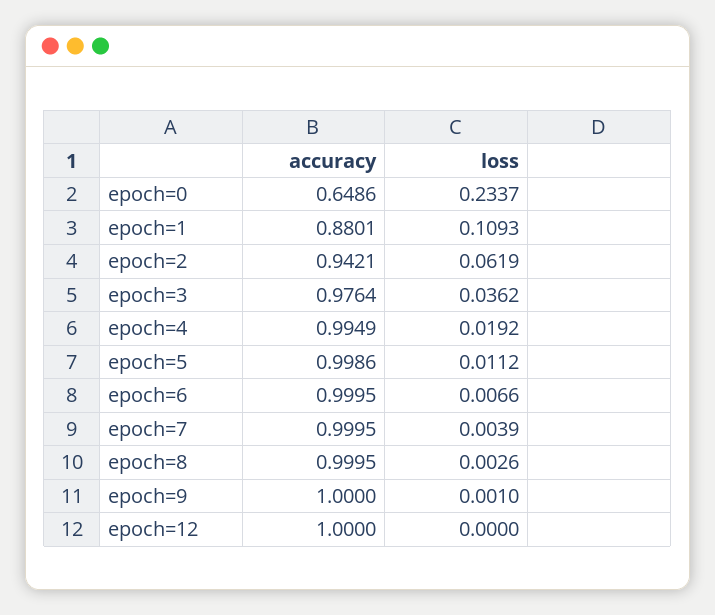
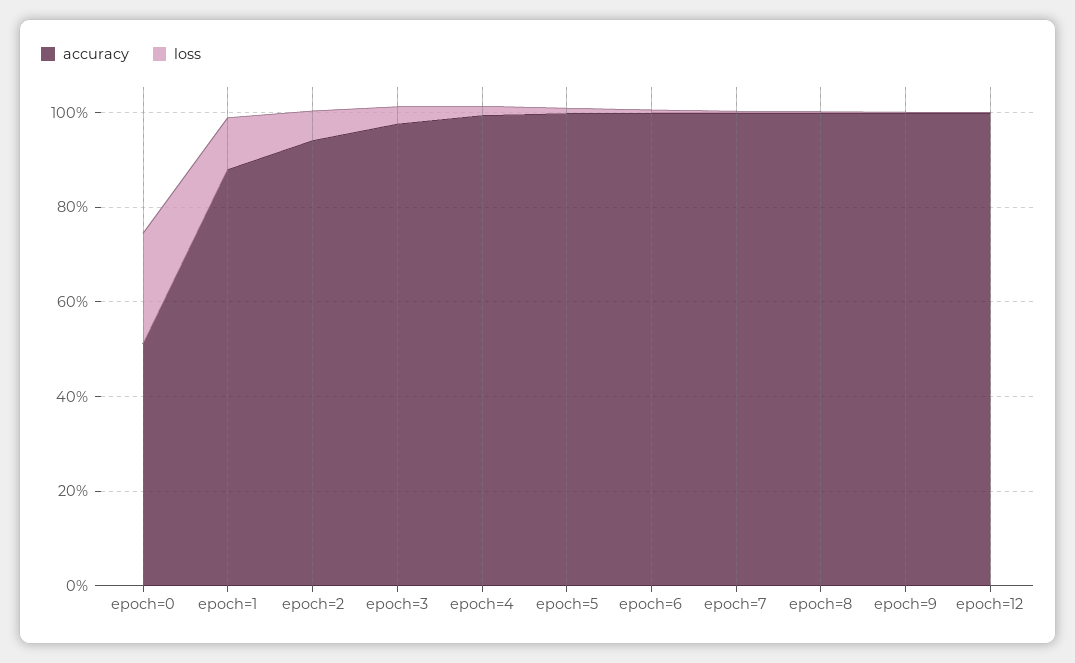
  {
    "accuracy": {
-     "epoch=0": 0.6486,
+     "epoch=0": 0.5,
      "epoch=1": 0.8801,
      "epoch=2": 0.9421,
      "epoch=3": 0.9764,
      "epoch=4": 0.9949,
      "epoch=5": 0.9986,
      "epoch=6": 0.9995,
      "epoch=7": 0.9995,
      "epoch=8": 0.9995,
      "epoch=9": 1,
      "epoch=12": 1
    },
    "loss": {
      "epoch=0": 0.2337,
      "epoch=1": 0.1093,
      "epoch=2": 0.0619,
      "epoch=3": 0.0362,
      "epoch=4": 0.0192,
      "epoch=5": 0.0112,
      "epoch=6": 0.0066,
      "epoch=7": 0.0039,
      "epoch=8": 0.0026,
      "epoch=9": 0.001,
      "epoch=12": 0
    }
  }

